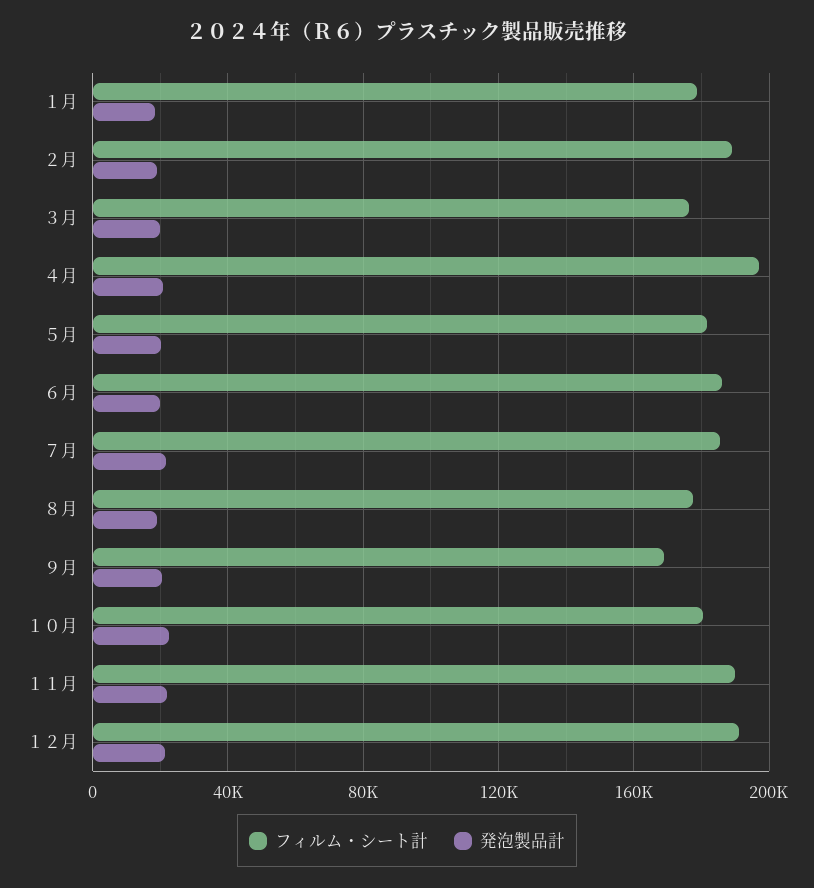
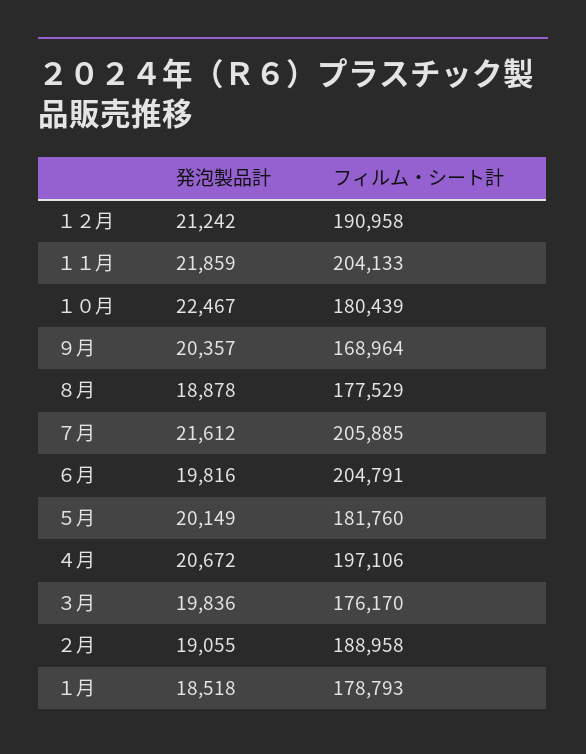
  {
    "フィルム・シート計": {
      "１月": 178793,
      "２月": 188958,
      "３月": 176170,
      "４月": 197106,
      "５月": 181760,
-     "６月": 185000,
+     "６月": 204791,
-     "７月": 185000,
+     "７月": 205885,
      "８月": 177529,
      "９月": 168964,
      "１０月": 180439,
-     "１１月": 190000,
+     "１１月": 204133,
      "１２月": 190958
    },
    "発泡製品計": {
      "１月": 18518,
      "２月": 19055,
      "３月": 19836,
      "４月": 20672,
      "５月": 20149,
      "６月": 19816,
      "７月": 21612,
      "８月": 18878,
      "９月": 20357,
      "１０月": 22467,
      "１１月": 21859,
      "１２月": 21242
    }
  }

